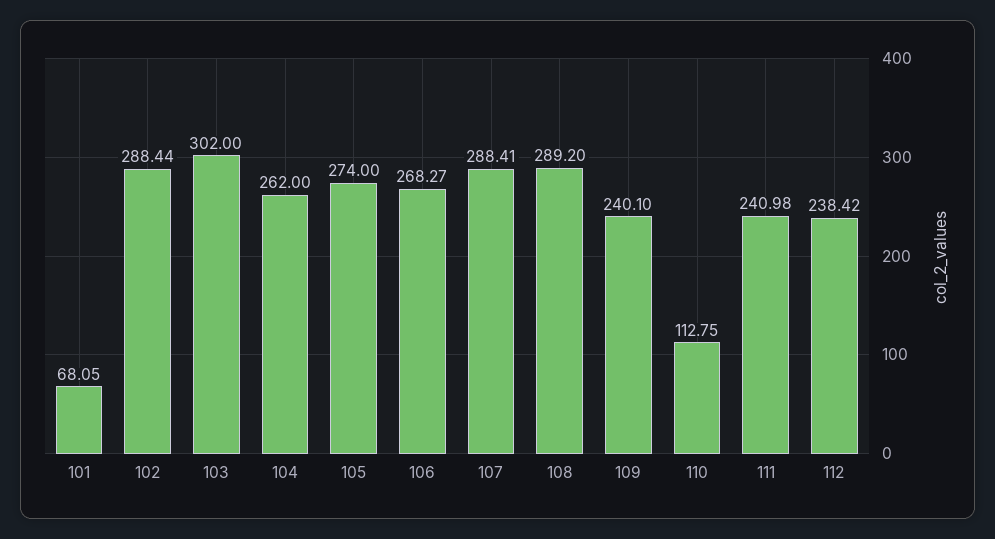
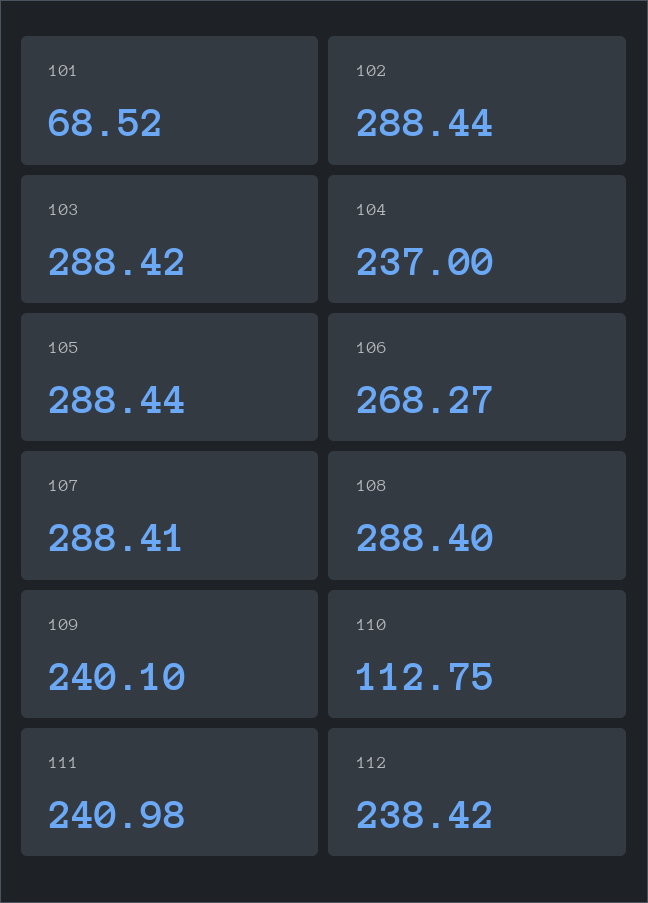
  {
-   "101": 68.05,
+   "101": 68.52,
    "102": 288.44,
-   "103": 302,
+   "103": 288.42,
-   "104": 262,
+   "104": 237,
-   "105": 274,
+   "105": 288.44,
    "106": 268.27,
    "107": 288.41,
-   "108": 289.2,
+   "108": 288.4,
    "109": 240.1,
    "110": 112.75,
    "111": 240.98,
    "112": 238.42
  }

